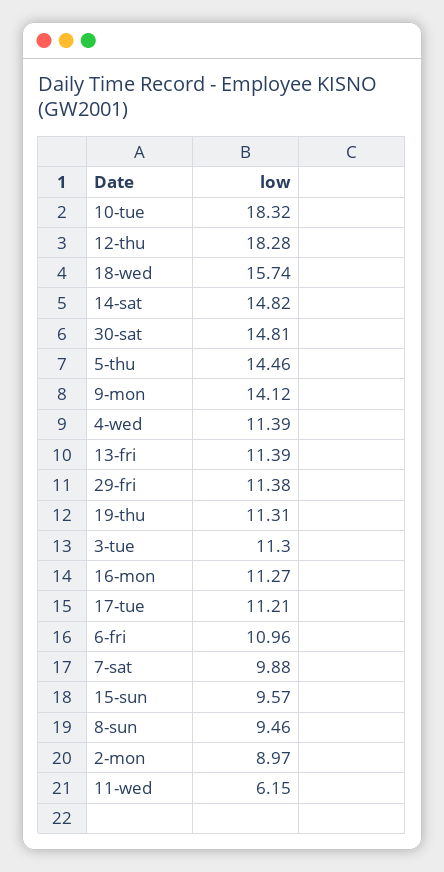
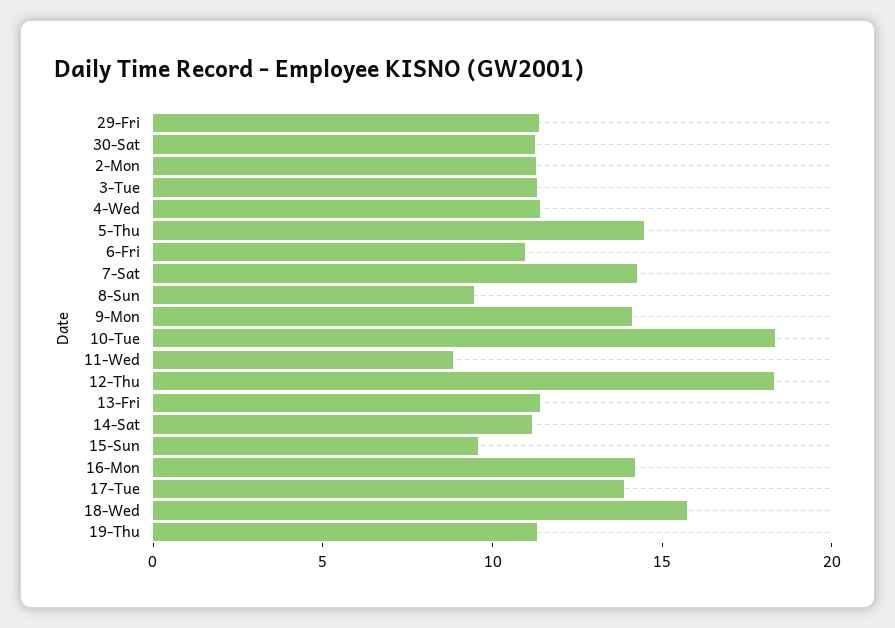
  {
    "10-tue": 18.32,
    "12-thu": 18.28,
    "18-wed": 15.74,
-   "14-sat": 14.82,
+   "14-sat": 11,
-   "30-sat": 14.81,
+   "30-sat": 11,
    "5-thu": 14.46,
    "9-mon": 14.12,
    "4-wed": 11.39,
    "13-fri": 11.39,
    "29-fri": 11.38,
    "19-thu": 11.31,
    "3-tue": 11.3,
-   "16-mon": 11.27,
+   "16-mon": 14,
-   "17-tue": 11.21,
+   "17-tue": 14,
    "6-fri": 10.96,
-   "7-sat": 9.88,
+   "7-sat": 14,
    "15-sun": 9.57,
    "8-sun": 9.46,
-   "2-mon": 8.97,
+   "2-mon": 11,
-   "11-wed": 6.15
+   "11-wed": 9
  }

